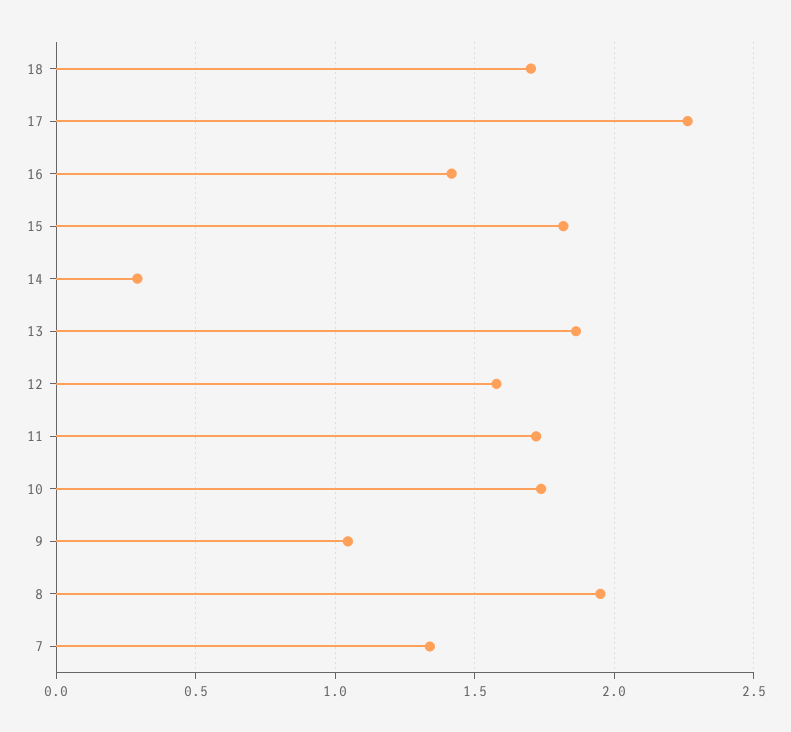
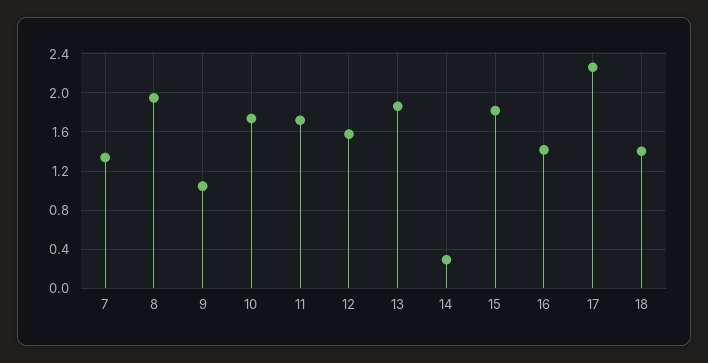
  {
-   "18": 1.7,
+   "18": 1.4,
    "17": 2.25,
    "16": 1.4,
    "15": 1.8,
    "14": 0.3,
    "13": 1.85,
    "12": 1.6,
    "11": 1.7,
    "10": 1.75,
    "9": 1.05,
    "8": 1.95,
    "7": 1.35
  }

